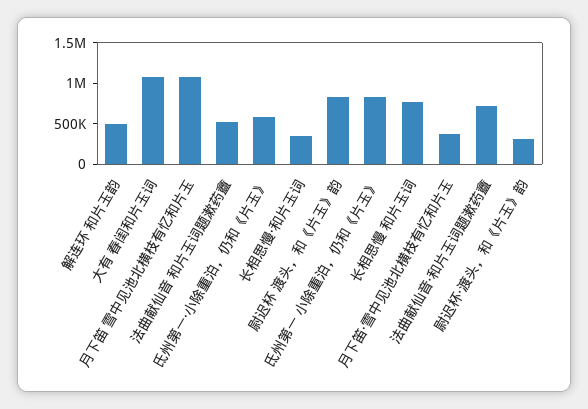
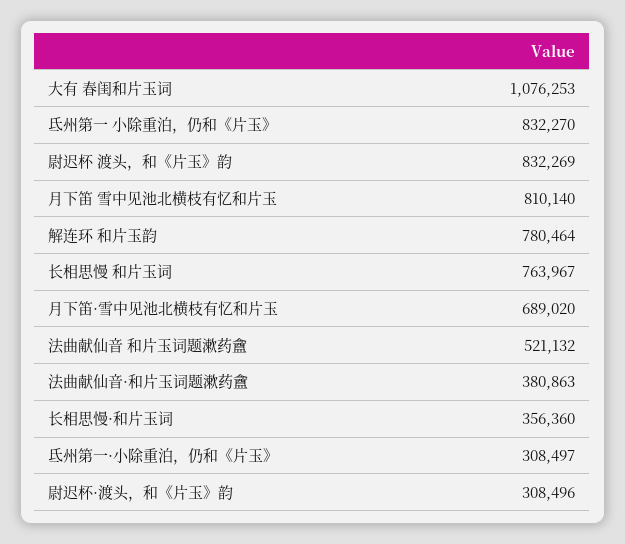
  {
-   "解连环 和片玉韵": 500000,
+   "解连环 和片玉韵": 780464,
    "大有 春闺和片玉词": 1076253,
-   "月下笛 雪中见池北横枝有忆和片玉": 1100000,
+   "月下笛 雪中见池北横枝有忆和片玉": 810140,
    "法曲献仙音 和片玉词题漱药盦": 521132,
-   "氐州第一·小除重泊，仍和《片玉》": 600000,
+   "氐州第一·小除重泊，仍和《片玉》": 308497,
    "长相思慢·和片玉词": 356360,
    "尉迟杯 渡头，和《片玉》韵": 832269,
    "氐州第一 小除重泊，仍和《片玉》": 832270,
    "长相思慢 和片玉词": 763967,
-   "月下笛·雪中见池北横枝有忆和片玉": 400000,
+   "月下笛·雪中见池北横枝有忆和片玉": 689020,
-   "法曲献仙音·和片玉词题漱药盦": 700000,
+   "法曲献仙音·和片玉词题漱药盦": 380863,
    "尉迟杯·渡头，和《片玉》韵": 308496
  }

